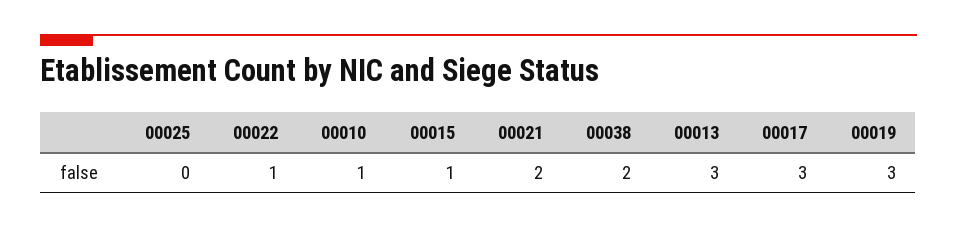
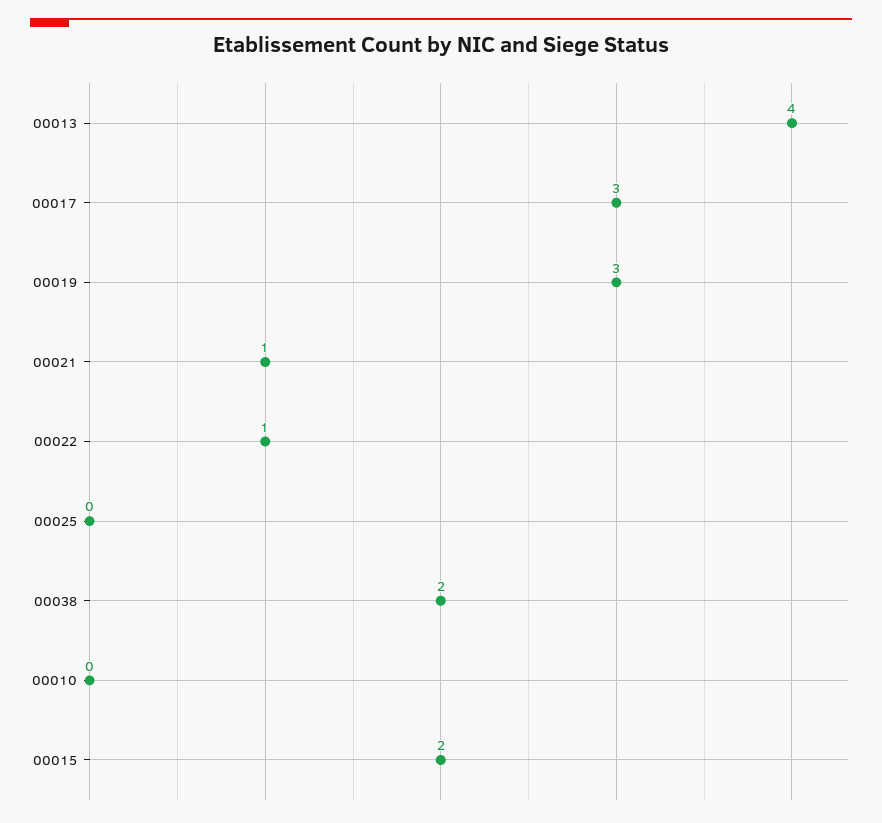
  {
    "00025": 0,
    "00022": 1,
-   "00010": 1,
+   "00010": 0,
-   "00015": 1,
+   "00015": 2,
-   "00021": 2,
+   "00021": 1,
    "00038": 2,
-   "00013": 3,
+   "00013": 4,
    "00017": 3,
    "00019": 3
  }

